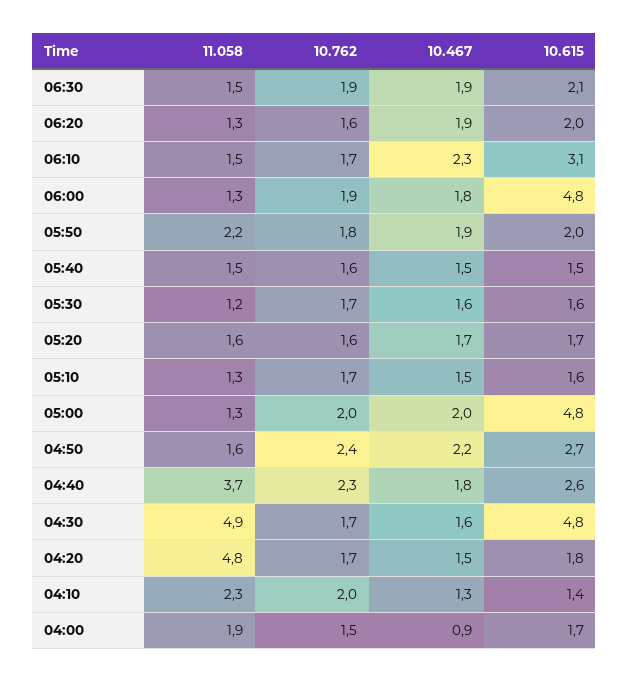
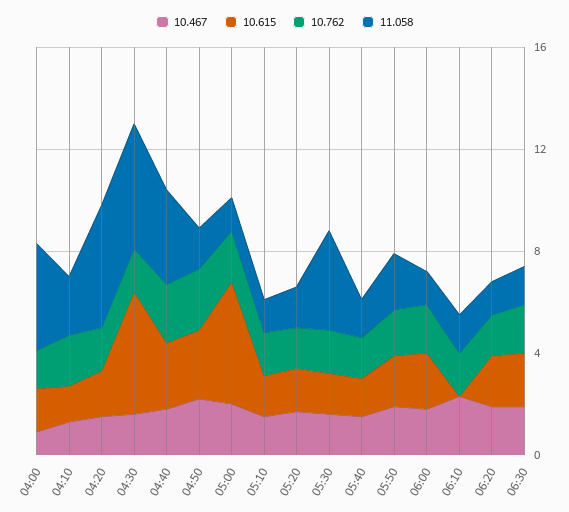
  {
    "11.058": {
      "06:30": 1.5,
      "06:20": 1.3,
      "06:10": 1.5,
      "06:00": 1.3,
      "05:50": 2.2,
      "05:40": 1.5,
-     "05:30": 1.2,
+     "05:30": 4,
      "05:20": 1.6,
      "05:10": 1.3,
      "05:00": 1.3,
      "04:50": 1.6,
      "04:40": 3.7,
      "04:30": 4.9,
      "04:20": 4.8,
      "04:10": 2.3,
-     "04:00": 1.9
+     "04:00": 4
    },
    "10.762": {
      "06:30": 1.9,
      "06:20": 1.6,
      "06:10": 1.7,
      "06:00": 1.9,
      "05:50": 1.8,
      "05:40": 1.6,
      "05:30": 1.7,
      "05:20": 1.6,
      "05:10": 1.7,
      "05:00": 2,
      "04:50": 2.4,
      "04:40": 2.3,
      "04:30": 1.7,
      "04:20": 1.7,
      "04:10": 2,
      "04:00": 1.5
    },
    "10.467": {
      "06:30": 1.9,
      "06:20": 1.9,
      "06:10": 2.3,
      "06:00": 1.8,
      "05:50": 1.9,
      "05:40": 1.5,
      "05:30": 1.6,
      "05:20": 1.7,
      "05:10": 1.5,
      "05:00": 2,
      "04:50": 2.2,
      "04:40": 1.8,
      "04:30": 1.6,
      "04:20": 1.5,
      "04:10": 1.3,
      "04:00": 0.9
    },
    "10.615": {
      "06:30": 2.1,
      "06:20": 2,
-     "06:10": 3.1,
+     "06:10": 0,
-     "06:00": 4.8,
+     "06:00": 2,
      "05:50": 2,
      "05:40": 1.5,
      "05:30": 1.6,
      "05:20": 1.7,
      "05:10": 1.6,
      "05:00": 4.8,
      "04:50": 2.7,
      "04:40": 2.6,
      "04:30": 4.8,
      "04:20": 1.8,
      "04:10": 1.4,
      "04:00": 1.7
    }
  }

